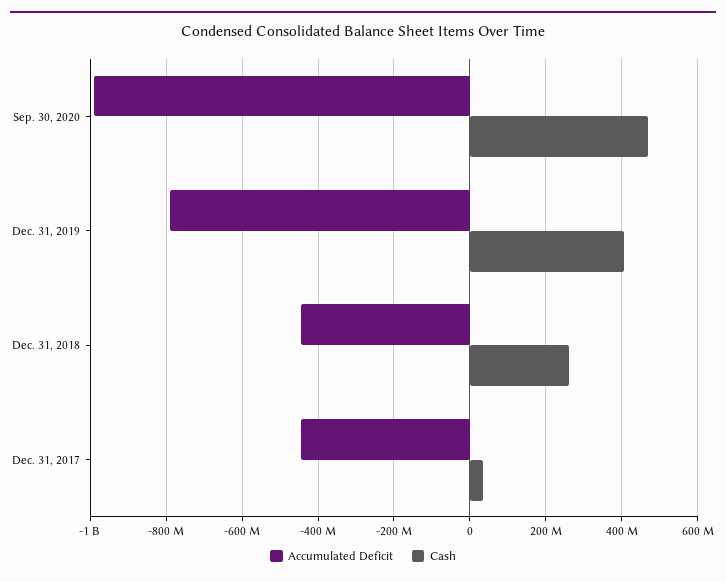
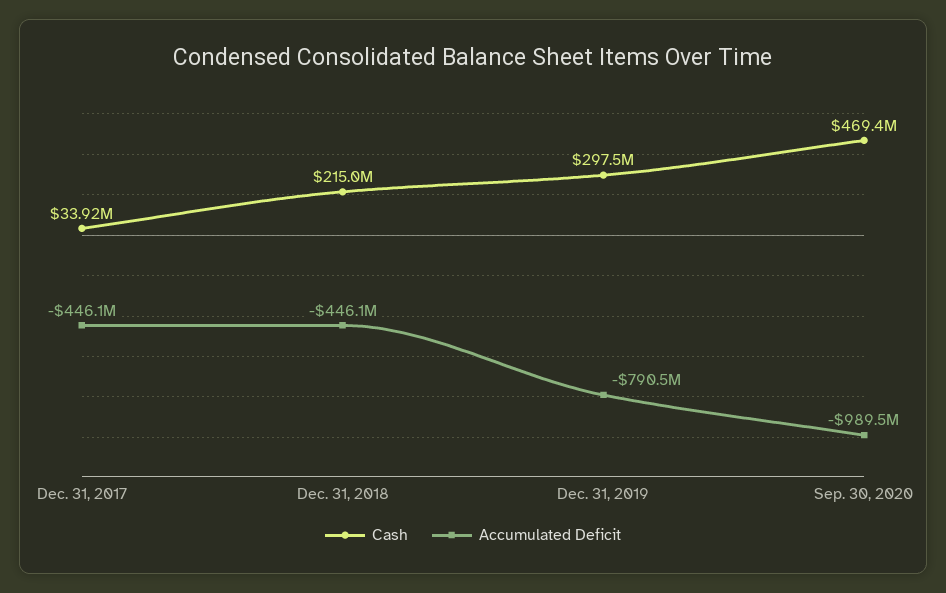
  {
    "Accumulated Deficit": {
      "Sep. 30, 2020": -989500000,
      "Dec. 31, 2019": -790500000,
      "Dec. 31, 2018": -446100000,
      "Dec. 31, 2017": -446100000
    },
    "Cash": {
      "Sep. 30, 2020": 469400000,
-     "Dec. 31, 2019": 400000000,
+     "Dec. 31, 2019": 297500000,
-     "Dec. 31, 2018": 260000000,
+     "Dec. 31, 2018": 215000000,
      "Dec. 31, 2017": 33920000
    }
  }

